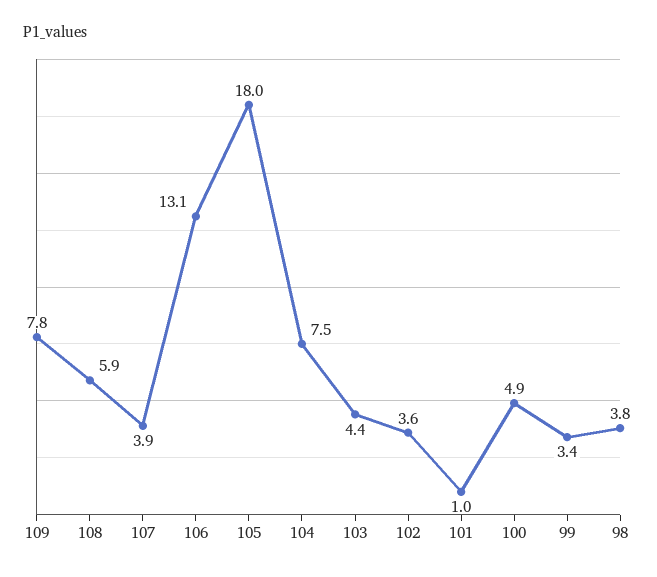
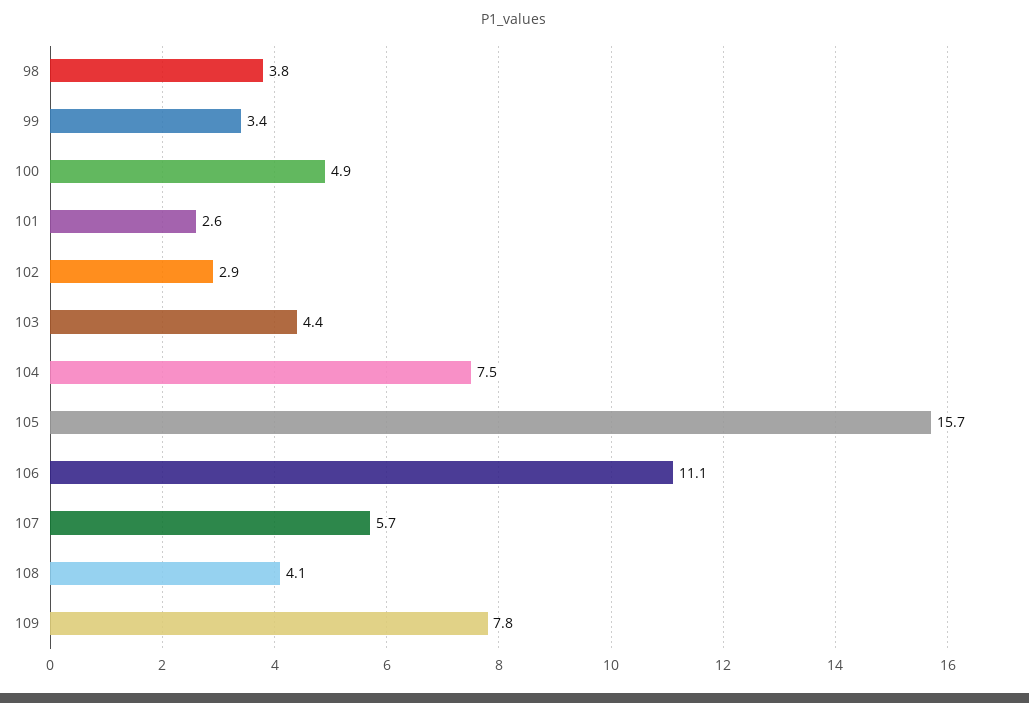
  {
    "109": 7.8,
-   "108": 5.9,
+   "108": 4.1,
-   "107": 3.9,
+   "107": 5.7,
-   "106": 13.1,
+   "106": 11.1,
-   "105": 18,
+   "105": 15.7,
    "104": 7.5,
    "103": 4.4,
-   "102": 3.6,
+   "102": 2.9,
-   "101": 1,
+   "101": 2.6,
    "100": 4.9,
    "99": 3.4,
    "98": 3.8
  }

